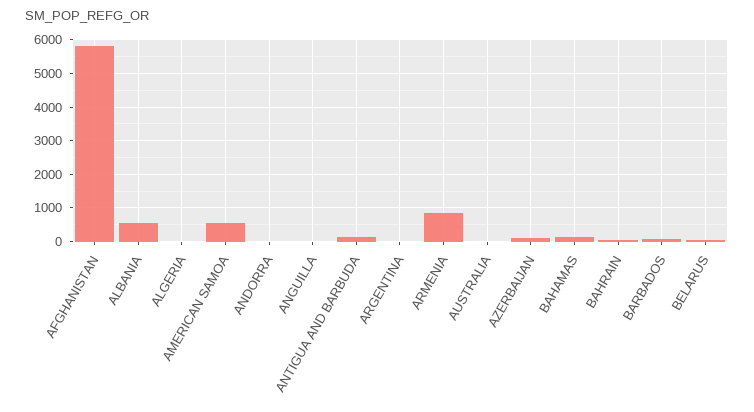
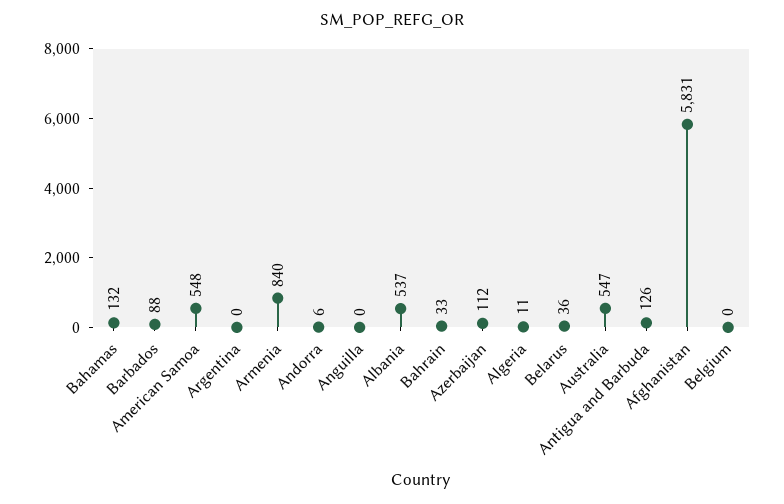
  {
    "AFGHANISTAN": 5831,
    "ALBANIA": 537,
    "ALGERIA": 11,
    "AMERICAN SAMOA": 548,
    "ANDORRA": 6,
    "ANGUILLA": 0,
    "ANTIGUA AND BARBUDA": 126,
    "ARGENTINA": 0,
    "ARMENIA": 840,
-   "AUSTRALIA": 0,
+   "AUSTRALIA": 547,
    "AZERBAIJAN": 112,
    "BAHAMAS": 132,
    "BAHRAIN": 33,
    "BARBADOS": 88,
-   "BELARUS": 36
+   "BELARUS": 36,
+   "Belgium": 0
  }

